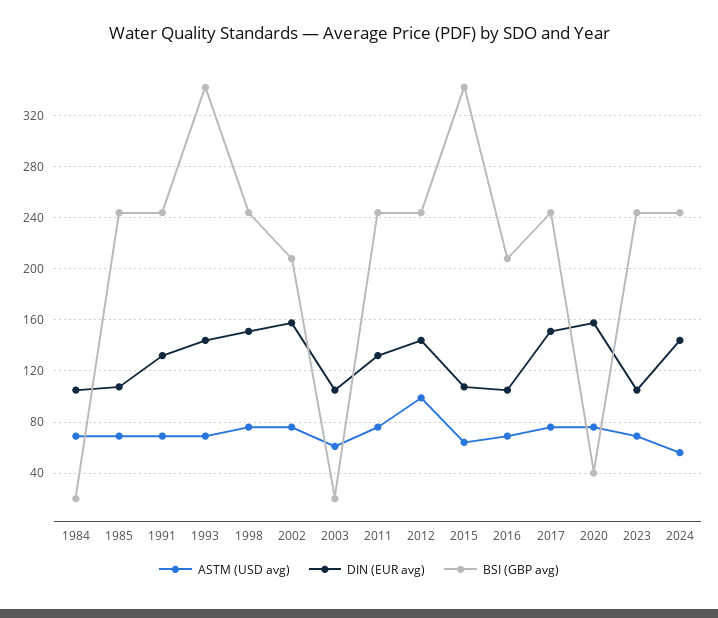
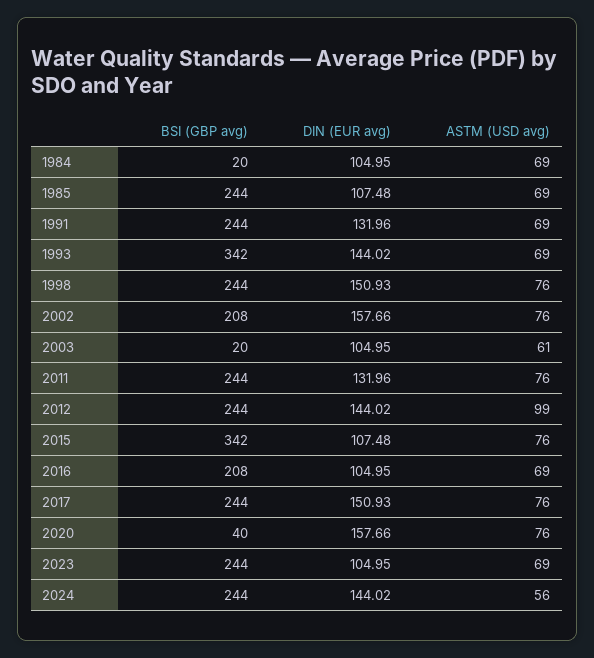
  {
    "ASTM (USD avg)": {
      "1984": 69,
      "1985": 69,
      "1991": 69,
      "1993": 69,
      "1998": 76,
      "2002": 76,
      "2003": 61,
      "2011": 76,
      "2012": 99,
-     "2015": 65,
+     "2015": 76,
      "2016": 69,
      "2017": 76,
      "2020": 76,
      "2023": 69,
      "2024": 56
    },
    "DIN (EUR avg)": {
      "1984": 104.95,
      "1985": 107.48,
      "1991": 131.96,
      "1993": 144.02,
      "1998": 150.93,
      "2002": 157.66,
      "2003": 104.95,
      "2011": 131.96,
      "2012": 144.02,
      "2015": 107.48,
      "2016": 104.95,
      "2017": 150.93,
      "2020": 157.66,
      "2023": 104.95,
      "2024": 144.02
    },
    "BSI (GBP avg)": {
      "1984": 20,
      "1985": 244,
      "1991": 244,
      "1993": 342,
      "1998": 244,
      "2002": 208,
      "2003": 20,
      "2011": 244,
      "2012": 244,
      "2015": 342,
      "2016": 208,
      "2017": 244,
      "2020": 40,
      "2023": 244,
      "2024": 244
    }
  }

